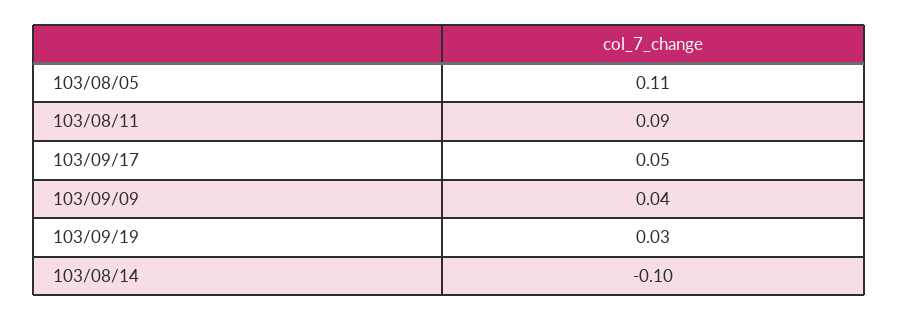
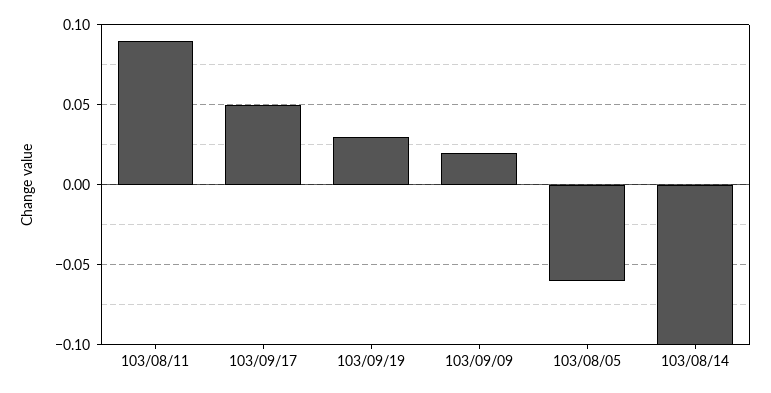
  {
-   "103/08/05": 0.11,
+   "103/08/05": -0.06,
    "103/08/11": 0.09,
    "103/09/17": 0.05,
-   "103/09/09": 0.04,
+   "103/09/09": 0.02,
    "103/09/19": 0.03,
    "103/08/14": -0.1
  }

